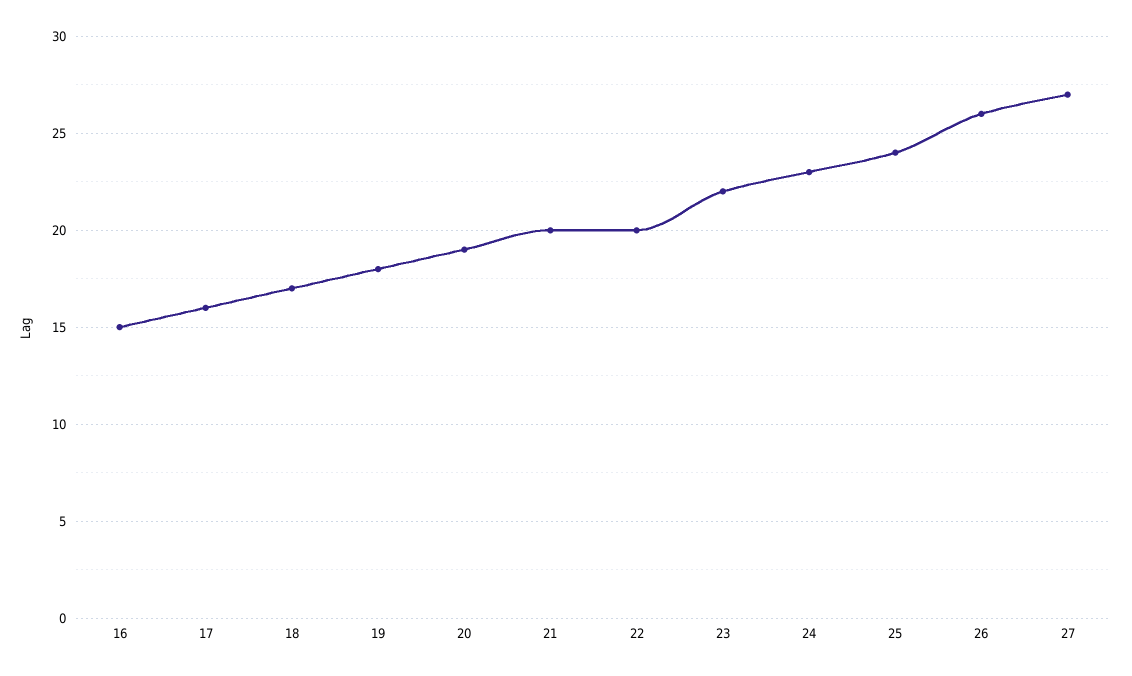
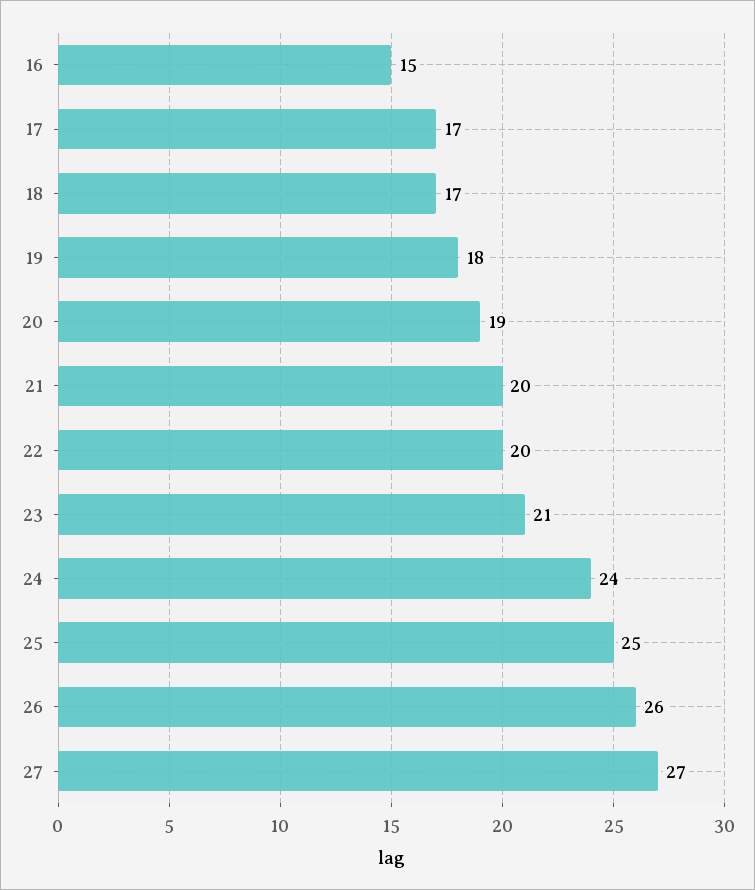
  {
    "16": 15,
-   "17": 16,
+   "17": 17,
    "18": 17,
    "19": 18,
    "20": 19,
    "21": 20,
    "22": 20,
-   "23": 22,
+   "23": 21,
-   "24": 23,
+   "24": 24,
-   "25": 24,
+   "25": 25,
    "26": 26,
    "27": 27
  }

